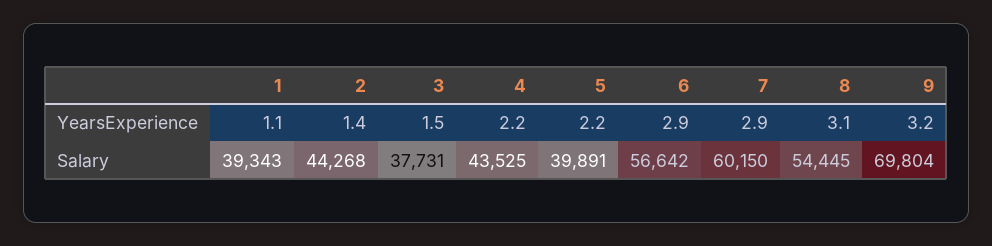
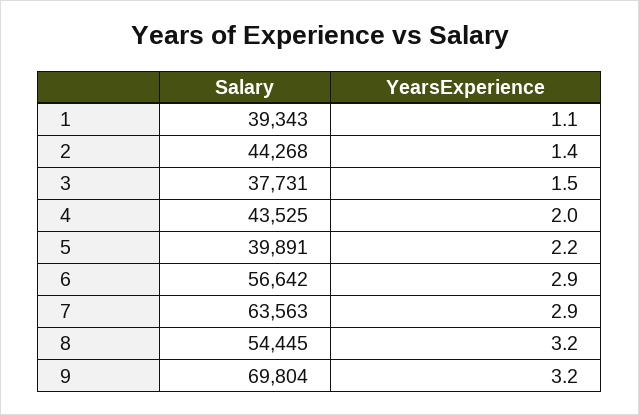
  {
    "1": {
      "YearsExperience": 1.1,
      "Salary": 39343
    },
    "2": {
      "YearsExperience": 1.4,
      "Salary": 44268
    },
    "3": {
      "YearsExperience": 1.5,
      "Salary": 37731
    },
    "4": {
-     "YearsExperience": 2.2,
+     "YearsExperience": 2,
      "Salary": 43525
    },
    "5": {
      "YearsExperience": 2.2,
      "Salary": 39891
    },
    "6": {
      "YearsExperience": 2.9,
      "Salary": 56642
    },
    "7": {
      "YearsExperience": 2.9,
-     "Salary": 60150
+     "Salary": 63563
    },
    "8": {
-     "YearsExperience": 3.1,
+     "YearsExperience": 3.2,
      "Salary": 54445
    },
    "9": {
      "YearsExperience": 3.2,
      "Salary": 69804
    }
  }

